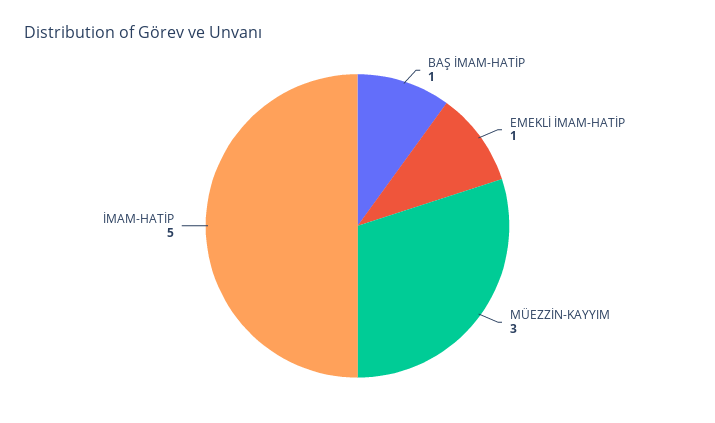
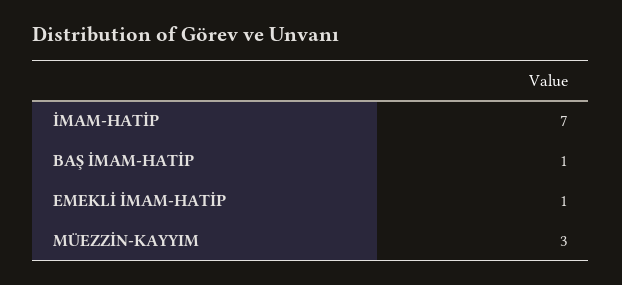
  {
    "BAŞ İMAM-HATİP": 1,
    "EMEKLİ İMAM-HATİP": 1,
    "MÜEZZİN-KAYYIM": 3,
-   "İMAM-HATİP": 5
+   "İMAM-HATİP": 7
  }

